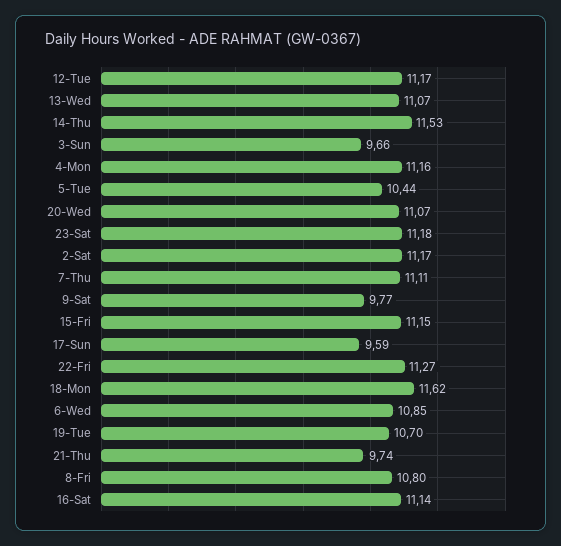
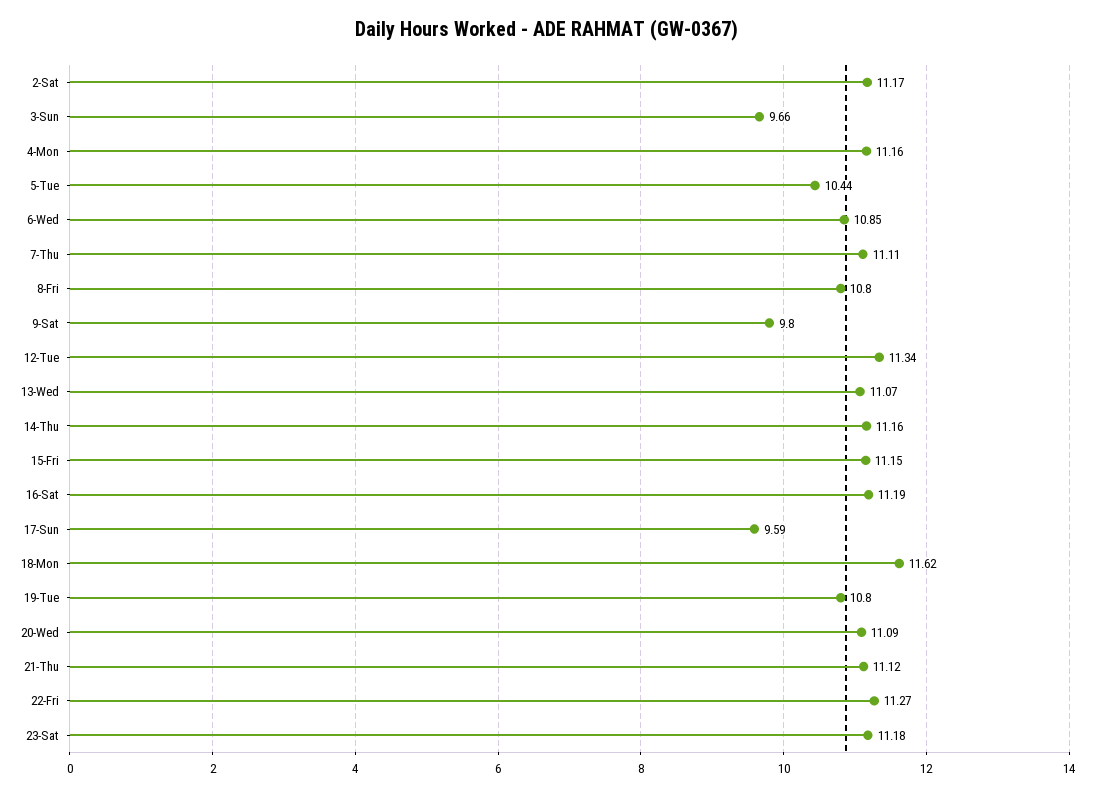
  {
-   "12-Tue": 11.17,
+   "12-Tue": 11.34,
    "13-Wed": 11.07,
-   "14-Thu": 11.53,
+   "14-Thu": 11.16,
    "3-Sun": 9.66,
    "4-Mon": 11.16,
    "5-Tue": 10.44,
-   "20-Wed": 11.07,
+   "20-Wed": 11.09,
    "23-Sat": 11.18,
    "2-Sat": 11.17,
    "7-Thu": 11.11,
-   "9-Sat": 9.77,
+   "9-Sat": 9.8,
    "15-Fri": 11.15,
    "17-Sun": 9.59,
    "22-Fri": 11.27,
    "18-Mon": 11.62,
    "6-Wed": 10.85,
-   "19-Tue": 10.7,
+   "19-Tue": 10.8,
-   "21-Thu": 9.74,
+   "21-Thu": 11.12,
    "8-Fri": 10.8,
-   "16-Sat": 11.14
+   "16-Sat": 11.19
  }

